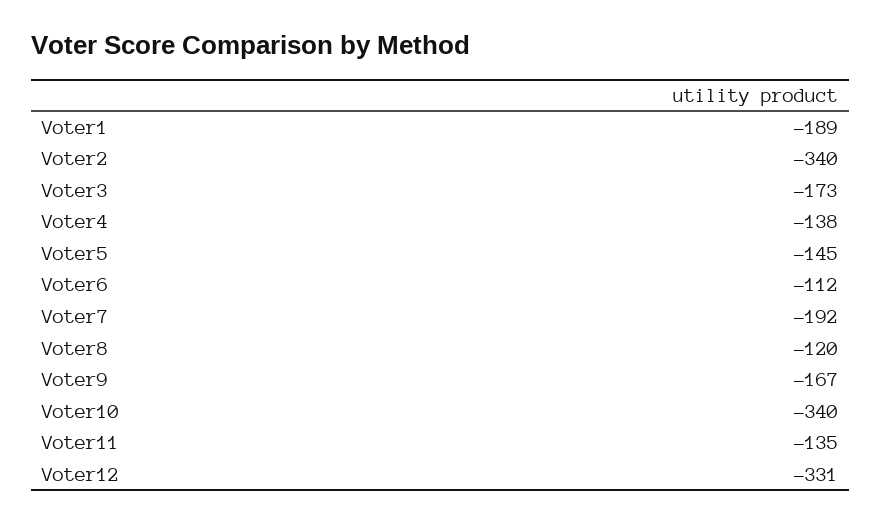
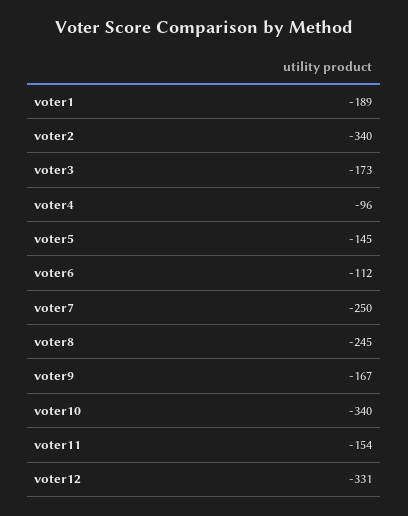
  {
    "Voter1": -189,
    "Voter2": -340,
    "Voter3": -173,
-   "Voter4": -138,
+   "Voter4": -96,
    "Voter5": -145,
    "Voter6": -112,
-   "Voter7": -192,
+   "Voter7": -250,
-   "Voter8": -120,
+   "Voter8": -245,
    "Voter9": -167,
    "Voter10": -340,
-   "Voter11": -135,
+   "Voter11": -154,
    "Voter12": -331
  }

